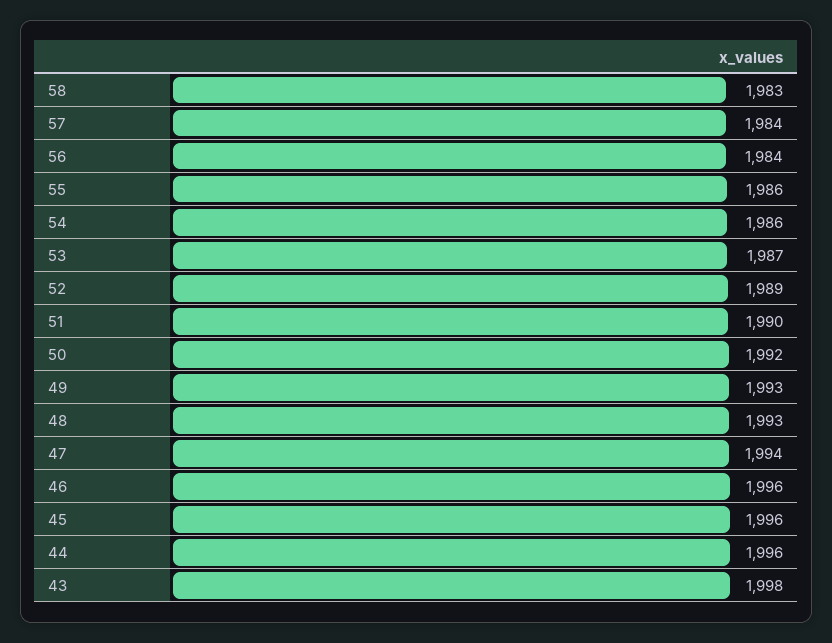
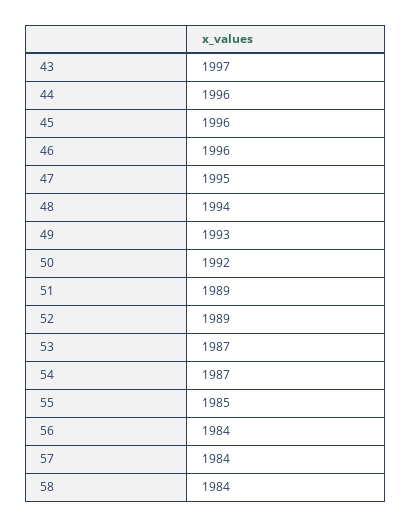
  {
-   "58": 1983,
+   "58": 1984,
    "57": 1984,
    "56": 1984,
-   "55": 1986,
+   "55": 1985,
-   "54": 1986,
+   "54": 1987,
    "53": 1987,
    "52": 1989,
-   "51": 1990,
+   "51": 1989,
    "50": 1992,
    "49": 1993,
-   "48": 1993,
+   "48": 1994,
-   "47": 1994,
+   "47": 1995,
    "46": 1996,
    "45": 1996,
    "44": 1996,
-   "43": 1998
+   "43": 1997
  }

